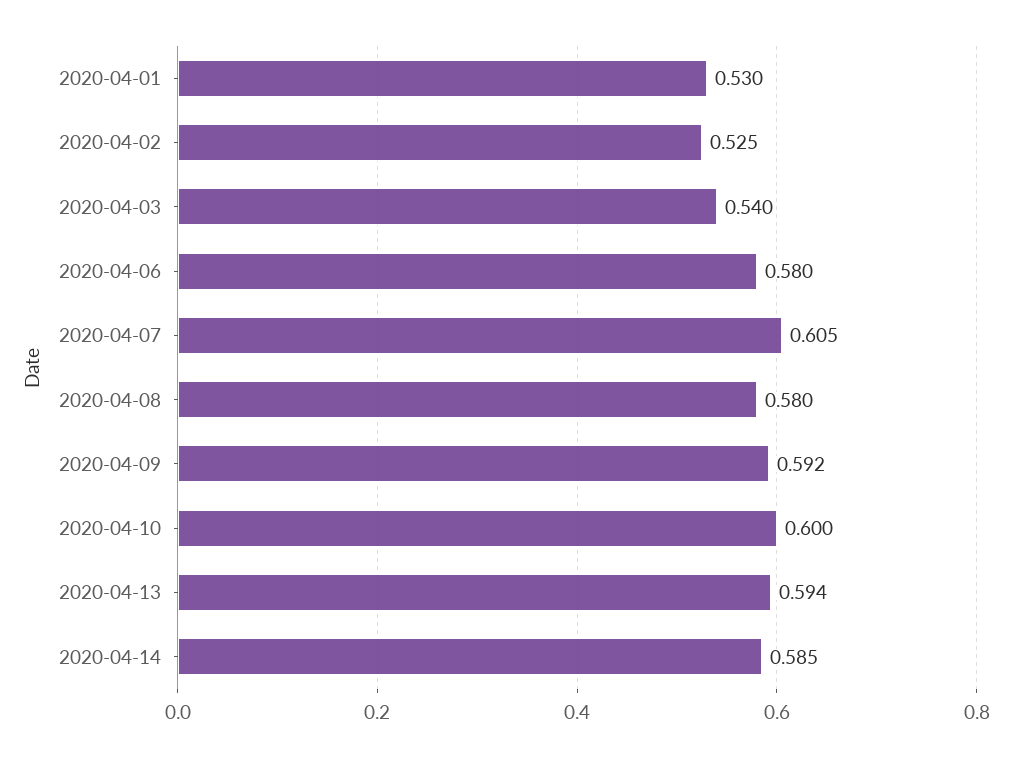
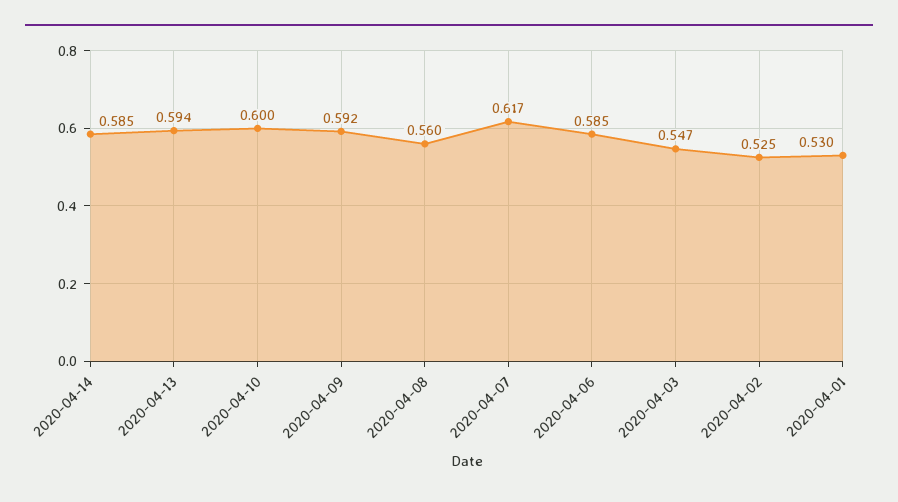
  {
    "2020-04-01": 0.53,
    "2020-04-02": 0.525,
-   "2020-04-03": 0.54,
+   "2020-04-03": 0.547,
-   "2020-04-06": 0.58,
+   "2020-04-06": 0.585,
-   "2020-04-07": 0.605,
+   "2020-04-07": 0.617,
-   "2020-04-08": 0.58,
+   "2020-04-08": 0.56,
    "2020-04-09": 0.592,
    "2020-04-10": 0.6,
    "2020-04-13": 0.594,
    "2020-04-14": 0.585
  }

